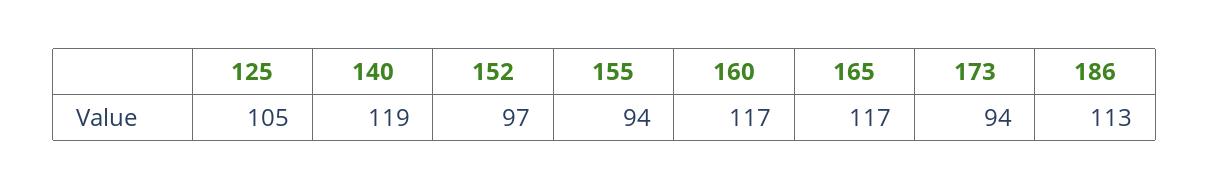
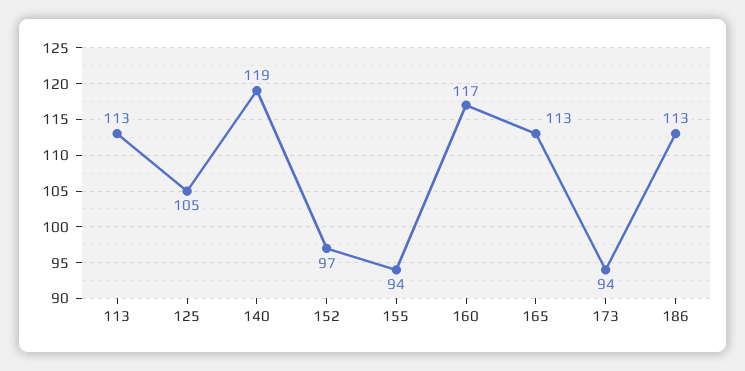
  {
    "125": 105,
    "140": 119,
    "152": 97,
    "155": 94,
    "160": 117,
-   "165": 117,
+   "165": 113,
    "173": 94,
-   "186": 113
+   "186": 113,
+   "113": 113
  }

